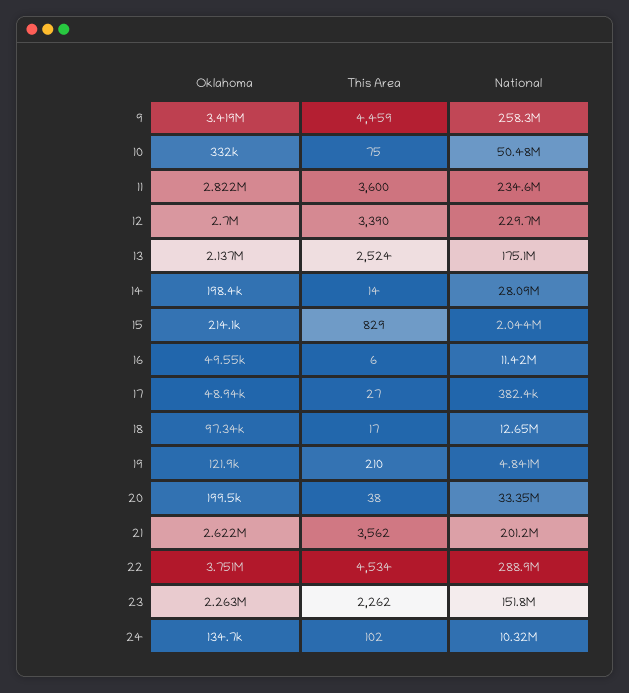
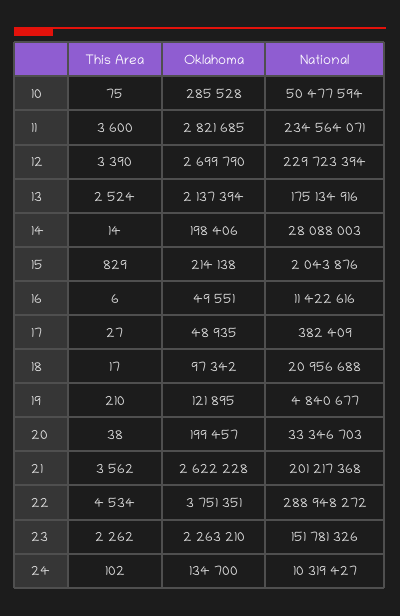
  {
    "Oklahoma": {
-     "9": 3419000,
-     "10": 332000,
+     "10": 285528,
      "11": 2821685,
      "12": 2699790,
      "13": 2137394,
      "14": 198406,
      "15": 214138,
      "16": 49551,
      "17": 48935,
      "18": 97342,
      "19": 121895,
      "20": 199457,
      "21": 2622228,
      "22": 3751351,
      "23": 2263210,
      "24": 134700
    },
    "This Area": {
-     "9": 4459,
      "10": 75,
      "11": 3600,
      "12": 3390,
      "13": 2524,
      "14": 14,
      "15": 829,
      "16": 6,
      "17": 27,
      "18": 17,
      "19": 210,
      "20": 38,
      "21": 3562,
      "22": 4534,
      "23": 2262,
      "24": 102
    },
    "National": {
-     "9": 258300000,
      "10": 50477594,
      "11": 234564071,
      "12": 229723394,
      "13": 175134916,
      "14": 28088003,
      "15": 2043876,
      "16": 11422616,
      "17": 382409,
-     "18": 12650000,
+     "18": 20956688,
      "19": 4840677,
      "20": 33346703,
      "21": 201217368,
      "22": 288948272,
      "23": 151781326,
      "24": 10319427
    }
  }

